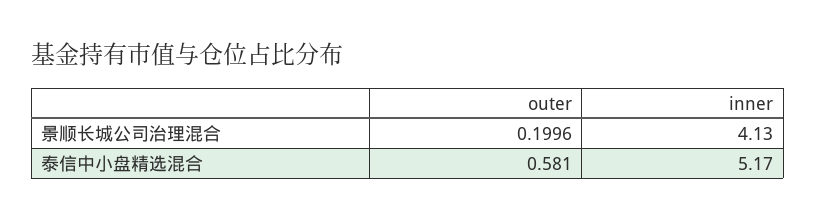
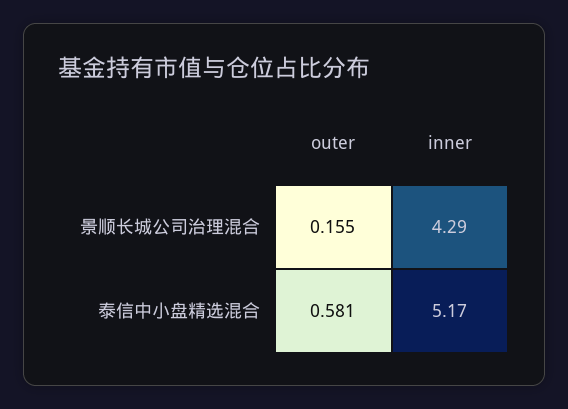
  {
    "outer": {
-     "景顺长城公司治理混合": 0.1996,
+     "景顺长城公司治理混合": 0.155,
      "泰信中小盘精选混合": 0.581
    },
    "inner": {
-     "景顺长城公司治理混合": 4.13,
+     "景顺长城公司治理混合": 4.29,
      "泰信中小盘精选混合": 5.17
    }
  }

